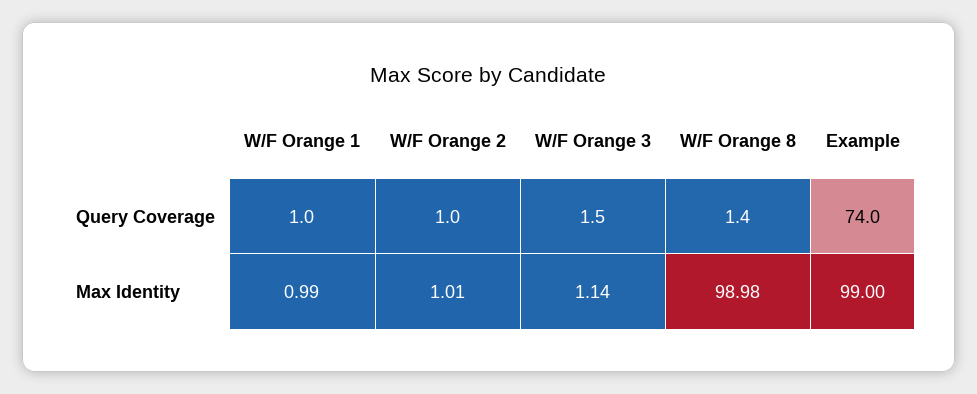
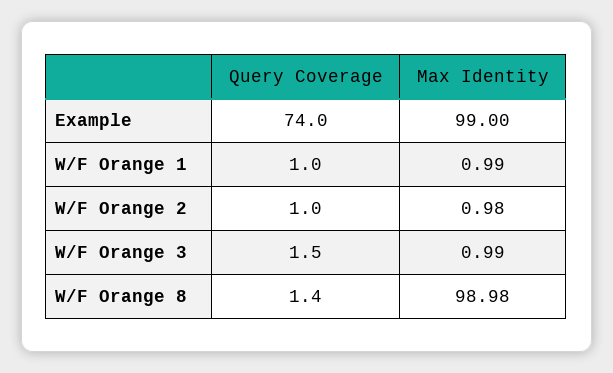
  {
    "W/F Orange 1": {
      "Query Coverage": 1,
      "Max Identity": 0.99
    },
    "W/F Orange 2": {
      "Query Coverage": 1,
-     "Max Identity": 1.01
+     "Max Identity": 0.98
    },
    "W/F Orange 3": {
      "Query Coverage": 1.5,
-     "Max Identity": 1.14
+     "Max Identity": 0.99
    },
    "W/F Orange 8": {
      "Query Coverage": 1.4,
      "Max Identity": 98.98
    },
    "Example": {
      "Query Coverage": 74,
      "Max Identity": 99
    }
  }

